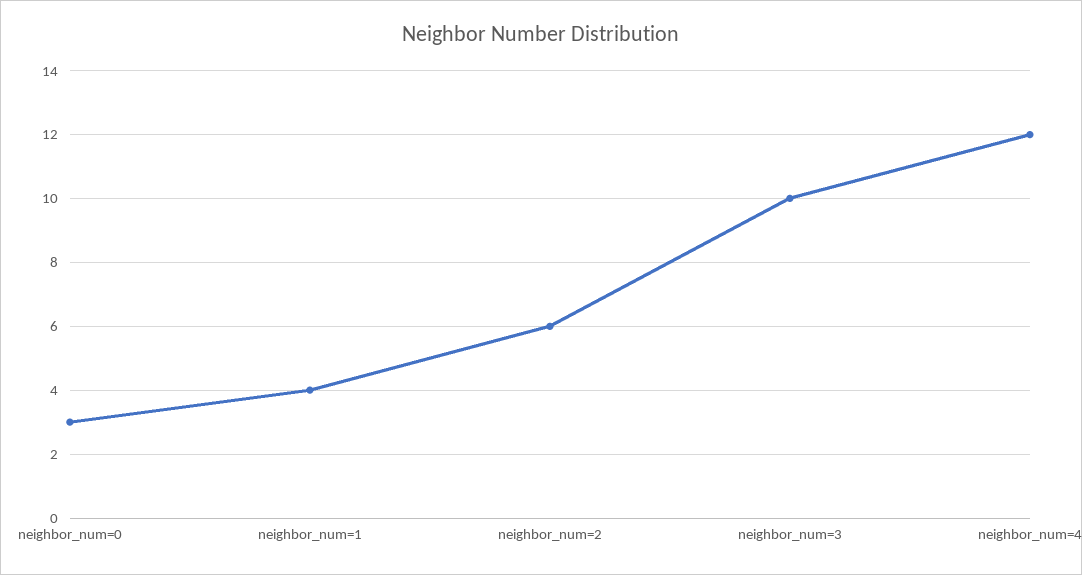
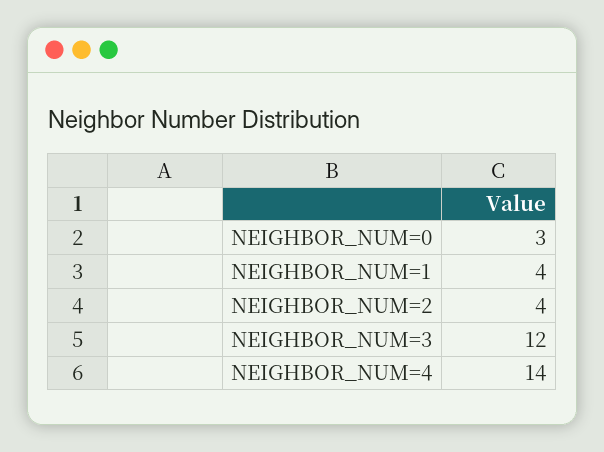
  {
    "neighbor_num=0": 3,
    "neighbor_num=1": 4,
-   "neighbor_num=2": 6,
+   "neighbor_num=2": 4,
-   "neighbor_num=3": 10,
+   "neighbor_num=3": 12,
-   "neighbor_num=4": 12
+   "neighbor_num=4": 14
  }

